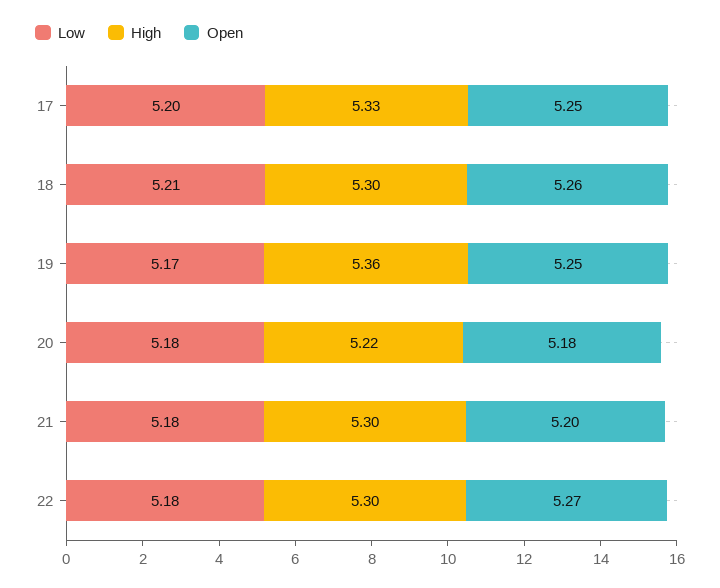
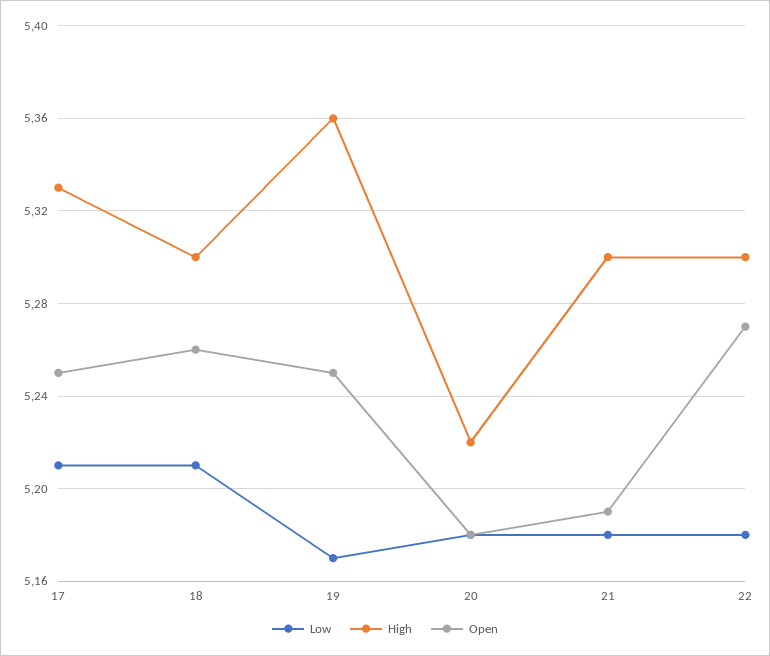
  {
    "Low": {
-     "17": 5.2,
+     "17": 5.21,
      "18": 5.21,
      "19": 5.17,
      "20": 5.18,
      "21": 5.18,
      "22": 5.18
    },
    "High": {
      "17": 5.33,
      "18": 5.3,
      "19": 5.36,
      "20": 5.22,
      "21": 5.3,
      "22": 5.3
    },
    "Open": {
      "17": 5.25,
      "18": 5.26,
      "19": 5.25,
      "20": 5.18,
-     "21": 5.2,
+     "21": 5.19,
      "22": 5.27
    }
  }

